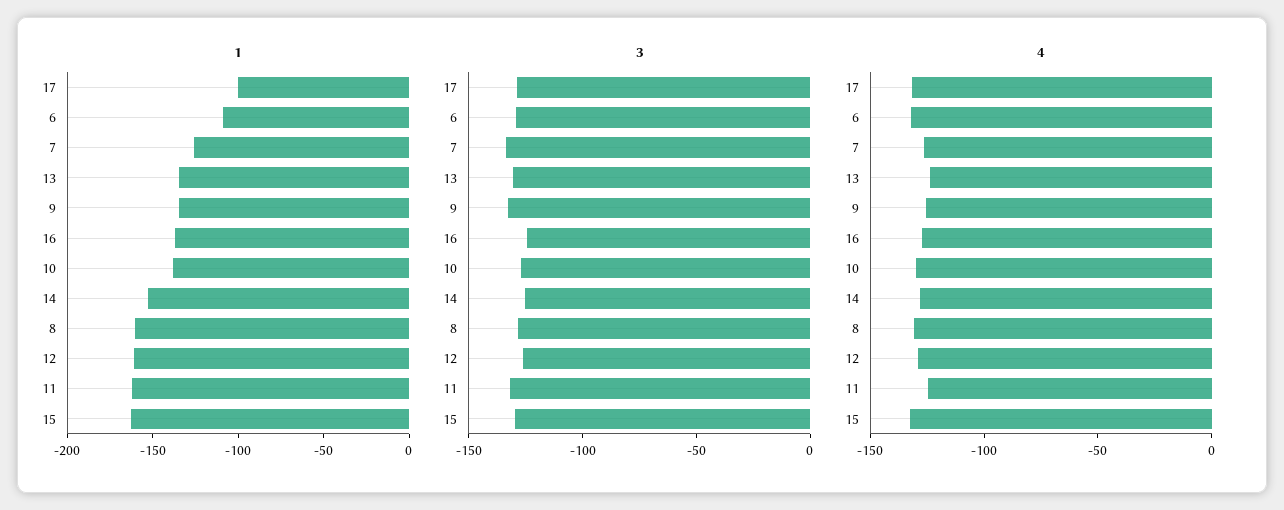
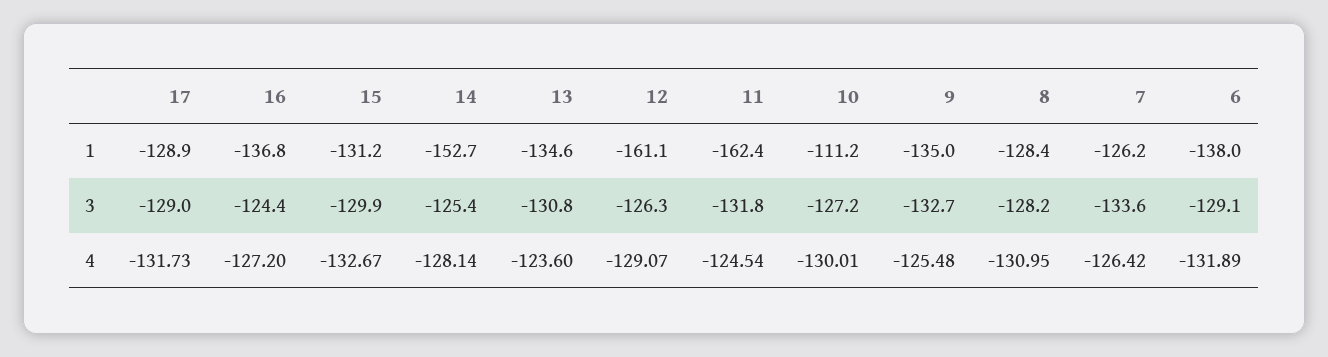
  {
    "1": {
-     "17": -100,
+     "17": -128.9,
-     "6": -110,
+     "6": -138,
      "7": -126.2,
      "13": -134.6,
      "9": -135,
      "16": -136.8,
-     "10": -140,
+     "10": -111.2,
      "14": -152.7,
-     "8": -160,
+     "8": -128.4,
      "12": -161.1,
      "11": -162.4,
-     "15": -160
+     "15": -131.2
    },
    "3": {
      "17": -129,
      "6": -129.1,
      "7": -133.6,
      "13": -130.8,
      "9": -132.7,
      "16": -124.4,
      "10": -127.2,
      "14": -125.4,
      "8": -128.2,
      "12": -126.3,
      "11": -131.8,
      "15": -129.9
    },
    "4": {
      "17": -131.73,
      "6": -131.89,
      "7": -126.42,
      "13": -123.6,
      "9": -125.48,
      "16": -127.2,
      "10": -130.01,
      "14": -128.14,
      "8": -130.95,
      "12": -129.07,
      "11": -124.54,
      "15": -132.67
    }
  }

